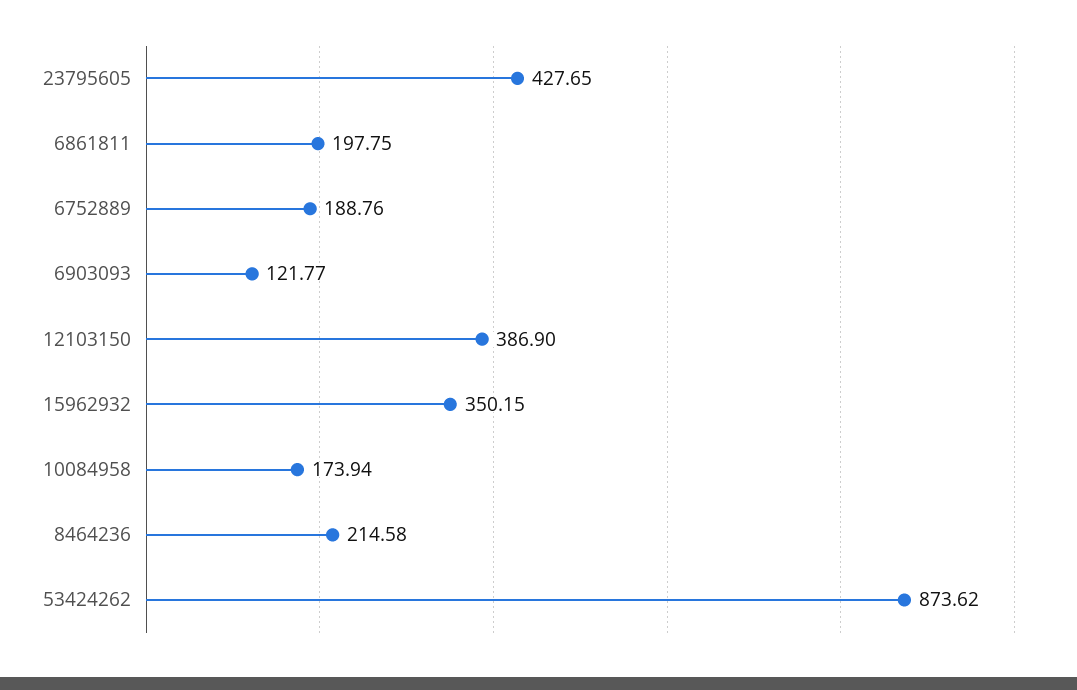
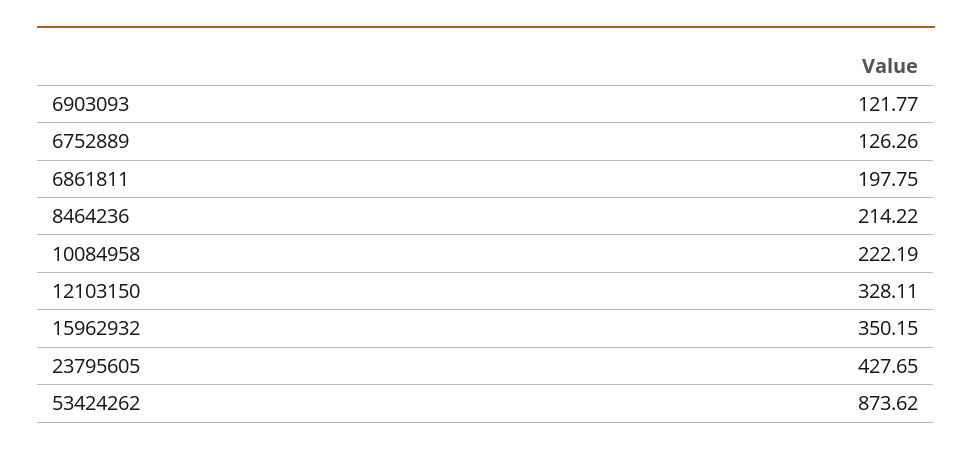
  {
    "23795605": 427.65,
    "6861811": 197.75,
-   "6752889": 188.76,
+   "6752889": 126.26,
    "6903093": 121.77,
-   "12103150": 386.9,
+   "12103150": 328.11,
    "15962932": 350.15,
-   "10084958": 173.94,
+   "10084958": 222.19,
-   "8464236": 214.58,
+   "8464236": 214.22,
    "53424262": 873.62
  }

